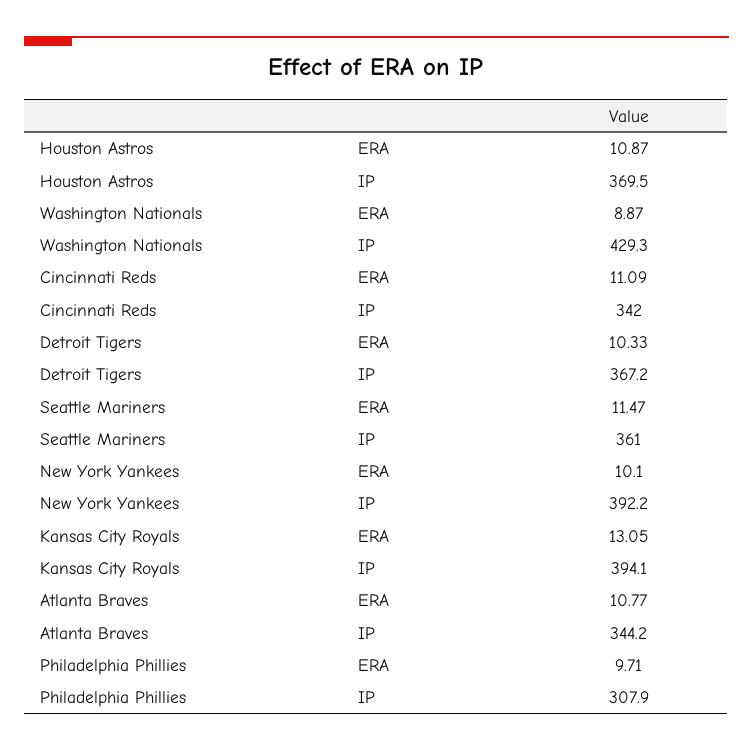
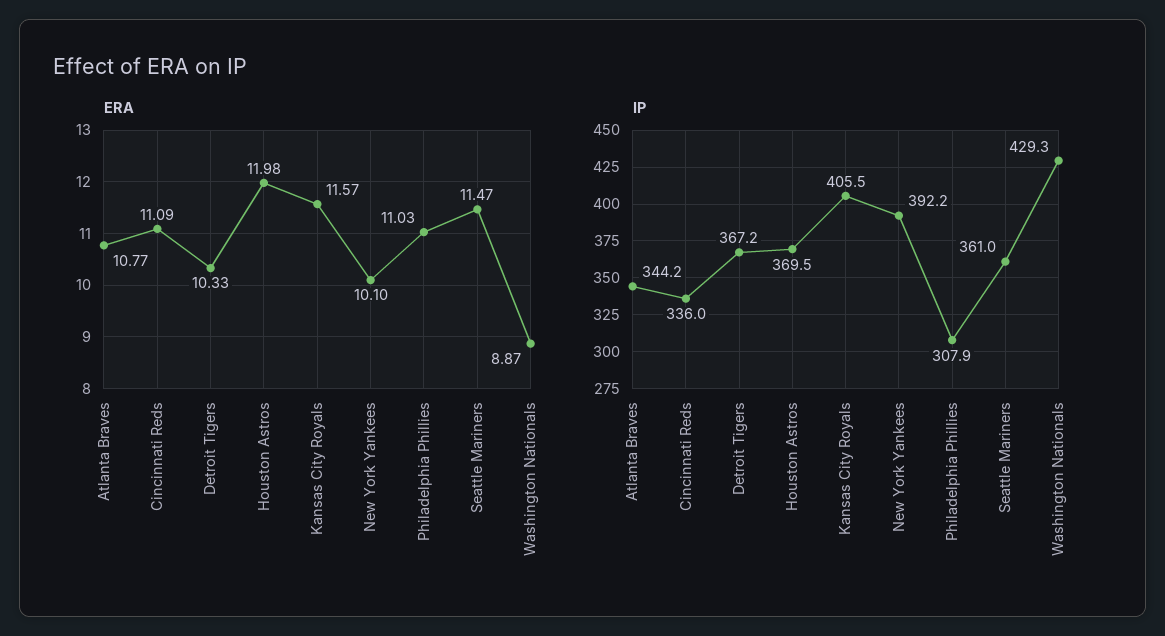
  {
    "ERA": {
-     "Houston Astros": 10.87,
+     "Houston Astros": 11.98,
      "Washington Nationals": 8.87,
      "Cincinnati Reds": 11.09,
      "Detroit Tigers": 10.33,
      "Seattle Mariners": 11.47,
      "New York Yankees": 10.1,
-     "Kansas City Royals": 13.05,
+     "Kansas City Royals": 11.57,
      "Atlanta Braves": 10.77,
-     "Philadelphia Phillies": 9.71
+     "Philadelphia Phillies": 11.03
    },
    "IP": {
      "Houston Astros": 369.5,
      "Washington Nationals": 429.3,
-     "Cincinnati Reds": 342,
+     "Cincinnati Reds": 336,
      "Detroit Tigers": 367.2,
      "Seattle Mariners": 361,
      "New York Yankees": 392.2,
-     "Kansas City Royals": 394.1,
+     "Kansas City Royals": 405.5,
      "Atlanta Braves": 344.2,
      "Philadelphia Phillies": 307.9
    }
  }

